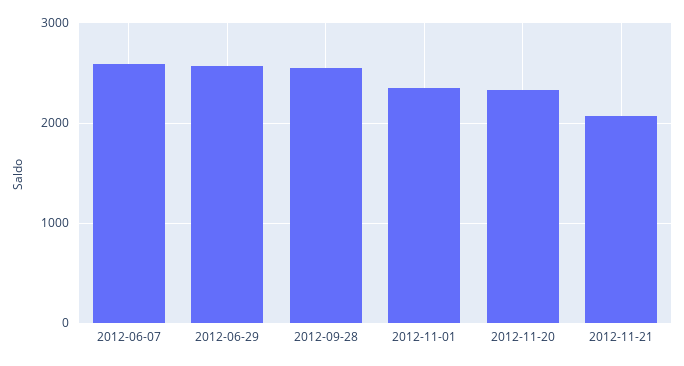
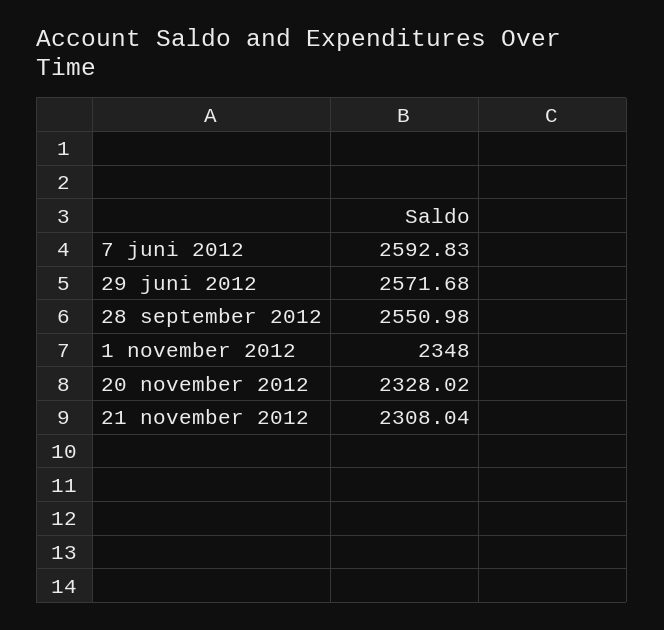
  {
    "2012-06-07": 2592.83,
    "2012-06-29": 2571.68,
    "2012-09-28": 2550.98,
    "2012-11-01": 2348,
    "2012-11-20": 2328.02,
-   "2012-11-21": 2100
+   "2012-11-21": 2308.04
  }

